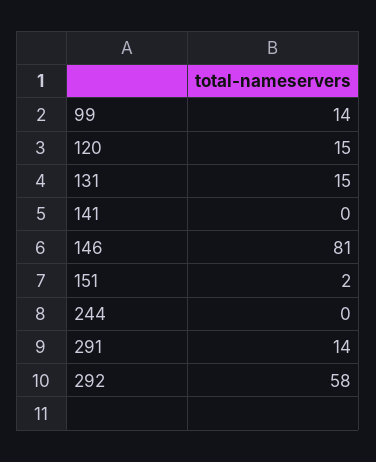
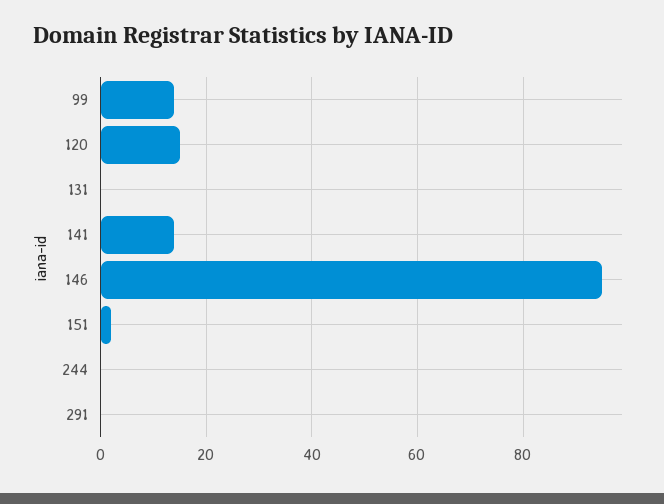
  {
    "99": 14,
    "120": 15,
-   "131": 15,
+   "131": 0,
-   "141": 0,
+   "141": 15,
-   "146": 81,
+   "146": 95,
    "151": 2,
    "244": 0,
-   "291": 14,
+   "291": 0
-   "292": 58
  }

